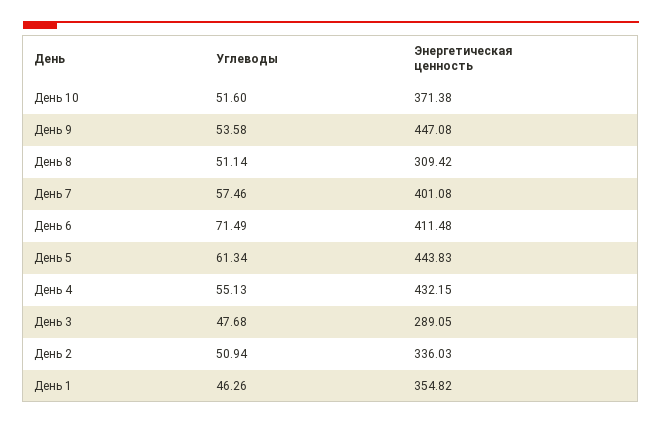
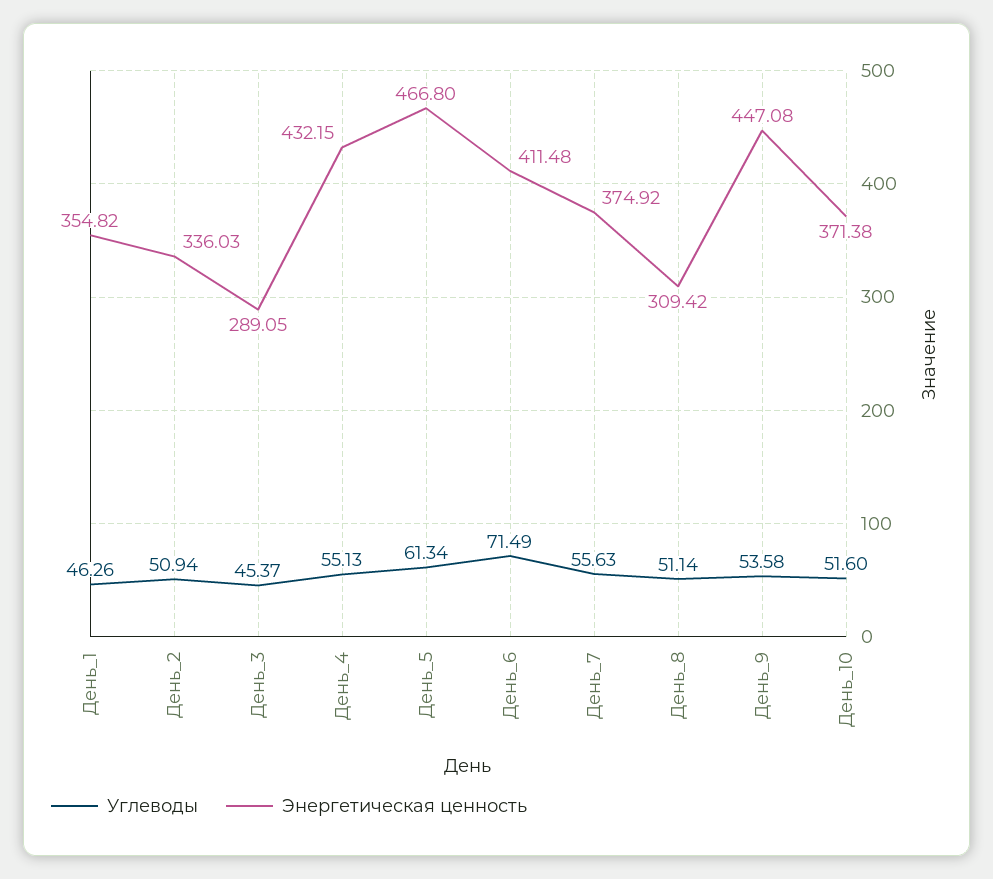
  {
    "Углеводы": {
      "День 10": 51.6,
      "День 9": 53.58,
      "День 8": 51.14,
-     "День 7": 57.46,
+     "День 7": 55.63,
      "День 6": 71.49,
      "День 5": 61.34,
      "День 4": 55.13,
-     "День 3": 47.68,
+     "День 3": 45.37,
      "День 2": 50.94,
      "День 1": 46.26
    },
    "Энергетическая ценность": {
      "День 10": 371.38,
      "День 9": 447.08,
      "День 8": 309.42,
-     "День 7": 401.08,
+     "День 7": 374.92,
      "День 6": 411.48,
-     "День 5": 443.83,
+     "День 5": 466.8,
      "День 4": 432.15,
      "День 3": 289.05,
      "День 2": 336.03,
      "День 1": 354.82
    }
  }

